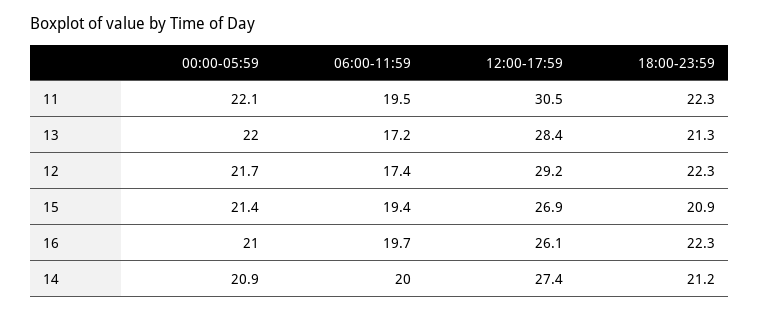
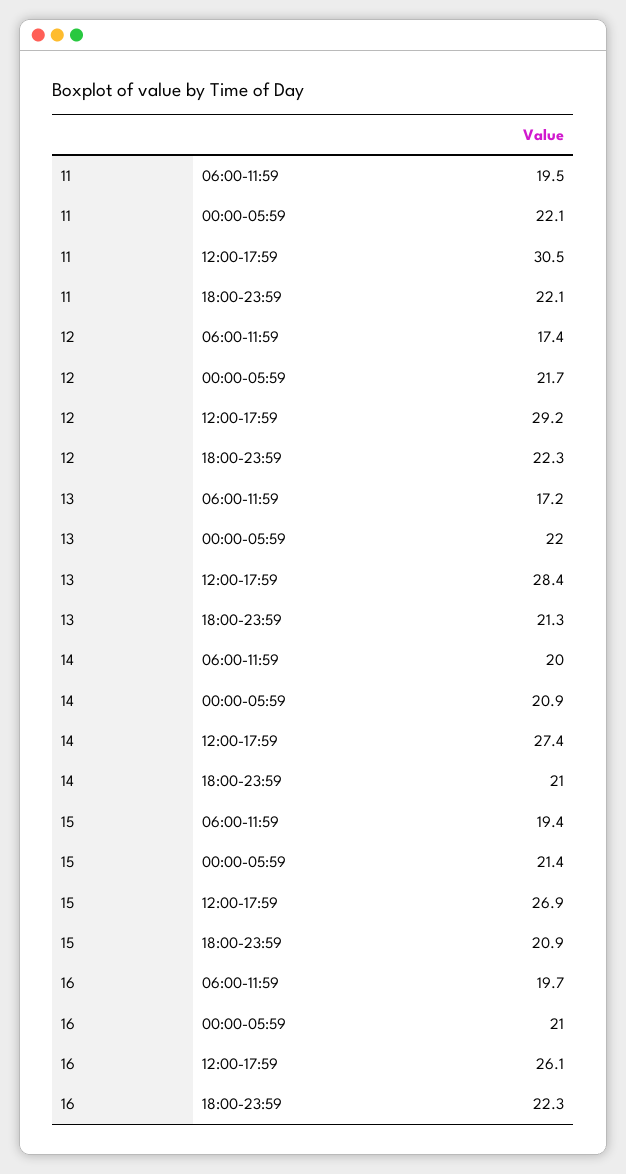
  {
    "00:00-05:59": {
      "11": 22.1,
      "13": 22,
      "12": 21.7,
      "15": 21.4,
      "16": 21,
      "14": 20.9
    },
    "06:00-11:59": {
      "11": 19.5,
      "13": 17.2,
      "12": 17.4,
      "15": 19.4,
      "16": 19.7,
      "14": 20
    },
    "12:00-17:59": {
      "11": 30.5,
      "13": 28.4,
      "12": 29.2,
      "15": 26.9,
      "16": 26.1,
      "14": 27.4
    },
    "18:00-23:59": {
-     "11": 22.3,
+     "11": 22.1,
      "13": 21.3,
      "12": 22.3,
      "15": 20.9,
      "16": 22.3,
-     "14": 21.2
+     "14": 21
    }
  }

